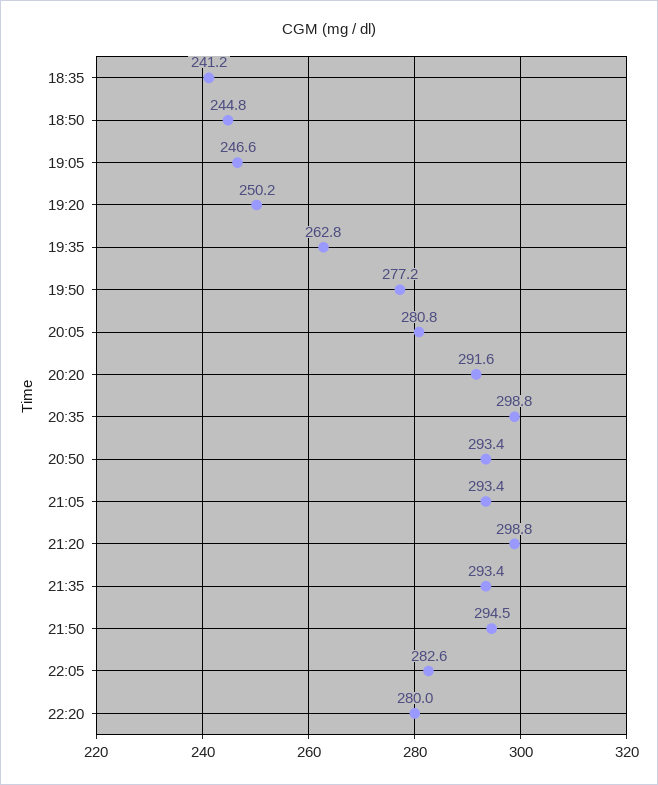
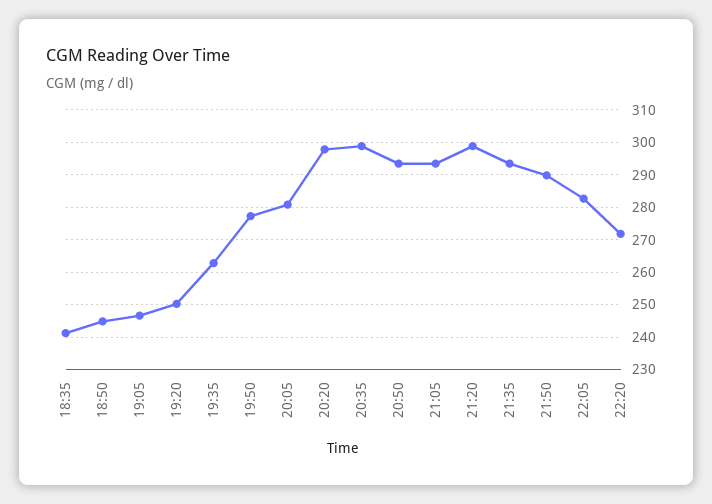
  {
    "18:35": 241.2,
    "18:50": 244.8,
    "19:05": 246.6,
    "19:20": 250.2,
    "19:35": 262.8,
    "19:50": 277.2,
    "20:05": 280.8,
-   "20:20": 291.6,
+   "20:20": 298,
    "20:35": 298.8,
    "20:50": 293.4,
    "21:05": 293.4,
    "21:20": 298.8,
    "21:35": 293.4,
-   "21:50": 294.5,
+   "21:50": 290,
    "22:05": 282.6,
-   "22:20": 280
+   "22:20": 272
  }

